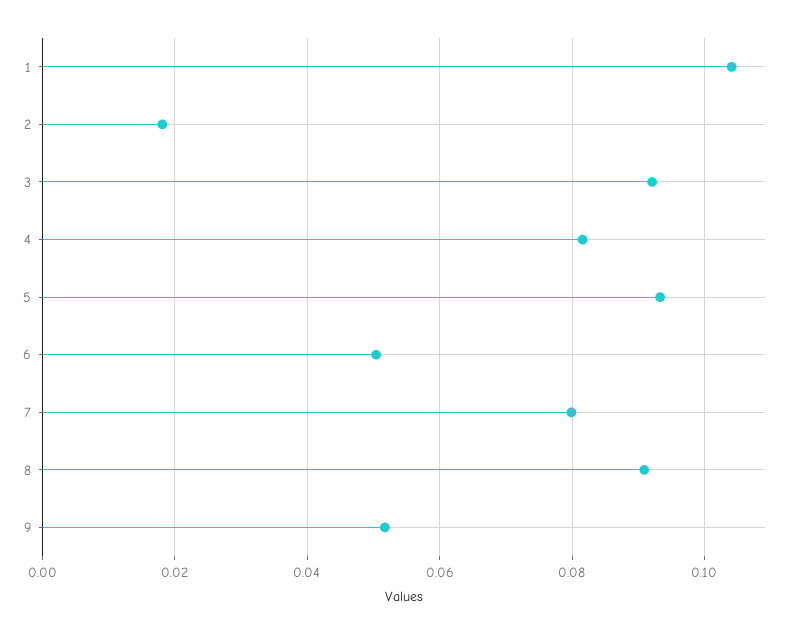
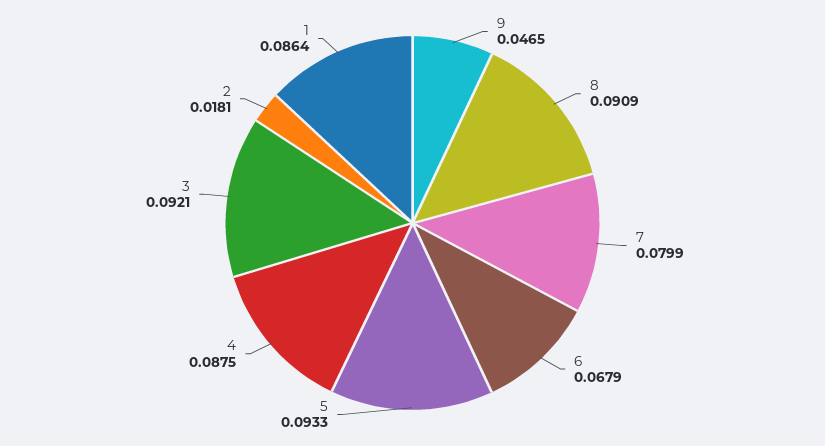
  {
-   "1": 0.104,
+   "1": 0.0864,
    "2": 0.0181,
    "3": 0.0921,
-   "4": 0.082,
+   "4": 0.0875,
    "5": 0.0933,
-   "6": 0.05,
+   "6": 0.0679,
    "7": 0.0799,
    "8": 0.0909,
-   "9": 0.052
+   "9": 0.0465
  }

